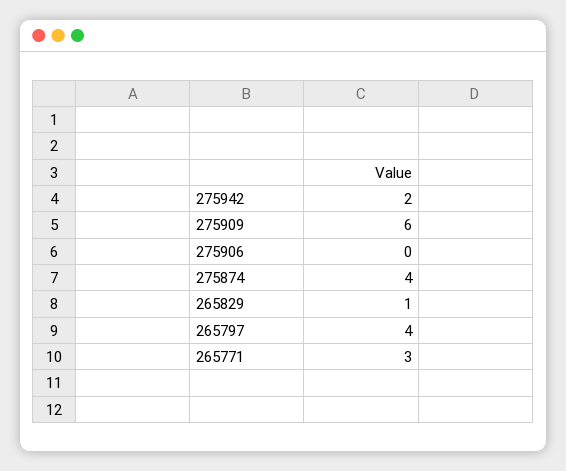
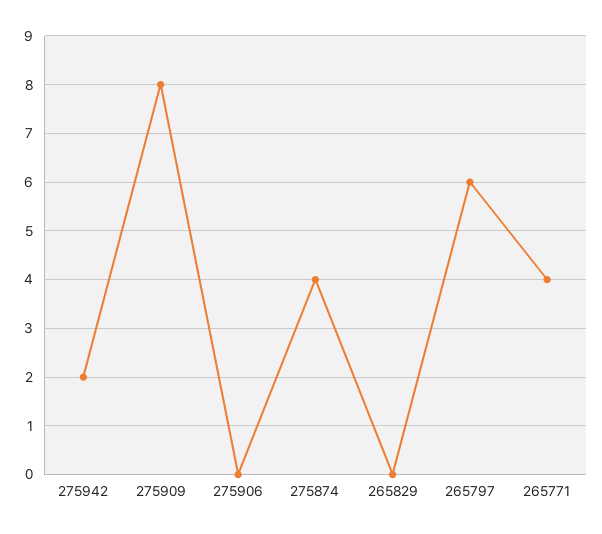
  {
    "275942": 2,
-   "275909": 6,
+   "275909": 8,
    "275906": 0,
    "275874": 4,
-   "265829": 1,
+   "265829": 0,
-   "265797": 4,
+   "265797": 6,
-   "265771": 3
+   "265771": 4
  }

